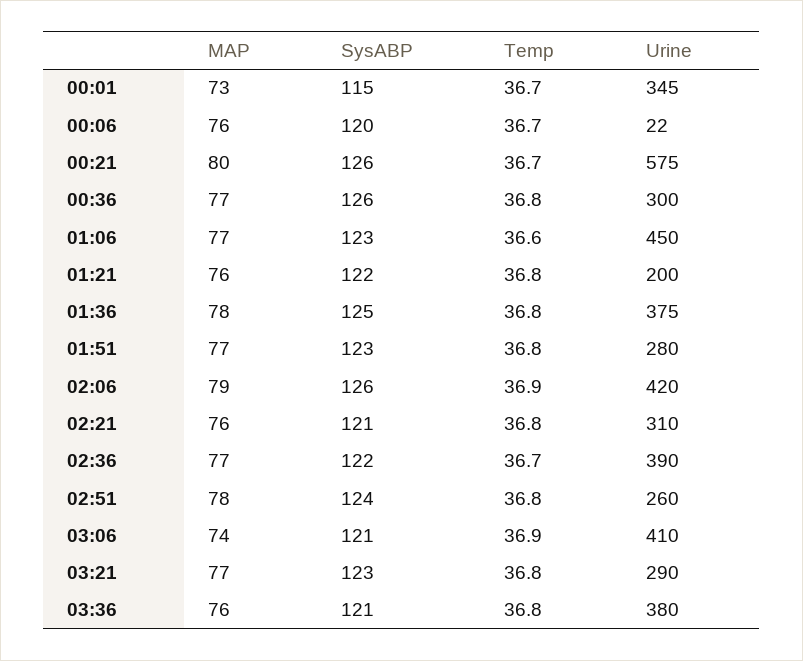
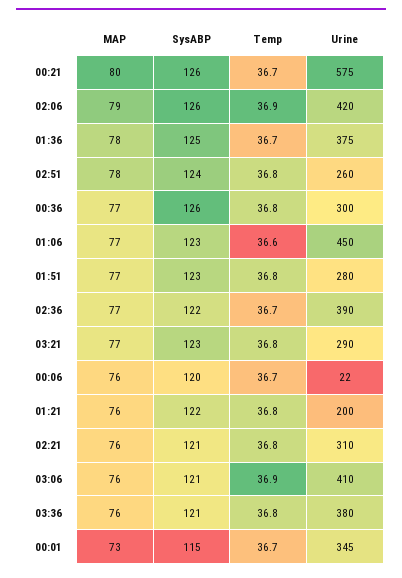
  {
    "MAP": {
      "00:01": 73,
      "00:06": 76,
      "00:21": 80,
      "00:36": 77,
      "01:06": 77,
      "01:21": 76,
      "01:36": 78,
      "01:51": 77,
      "02:06": 79,
      "02:21": 76,
      "02:36": 77,
      "02:51": 78,
-     "03:06": 74,
+     "03:06": 76,
      "03:21": 77,
      "03:36": 76
    },
    "SysABP": {
      "00:01": 115,
      "00:06": 120,
      "00:21": 126,
      "00:36": 126,
      "01:06": 123,
      "01:21": 122,
      "01:36": 125,
      "01:51": 123,
      "02:06": 126,
      "02:21": 121,
      "02:36": 122,
      "02:51": 124,
      "03:06": 121,
      "03:21": 123,
      "03:36": 121
    },
    "Temp": {
      "00:01": 36.7,
      "00:06": 36.7,
      "00:21": 36.7,
      "00:36": 36.8,
      "01:06": 36.6,
      "01:21": 36.8,
-     "01:36": 36.8,
+     "01:36": 36.7,
      "01:51": 36.8,
      "02:06": 36.9,
      "02:21": 36.8,
      "02:36": 36.7,
      "02:51": 36.8,
      "03:06": 36.9,
      "03:21": 36.8,
      "03:36": 36.8
    },
    "Urine": {
      "00:01": 345,
      "00:06": 22,
      "00:21": 575,
      "00:36": 300,
      "01:06": 450,
      "01:21": 200,
      "01:36": 375,
      "01:51": 280,
      "02:06": 420,
      "02:21": 310,
      "02:36": 390,
      "02:51": 260,
      "03:06": 410,
      "03:21": 290,
      "03:36": 380
    }
  }

